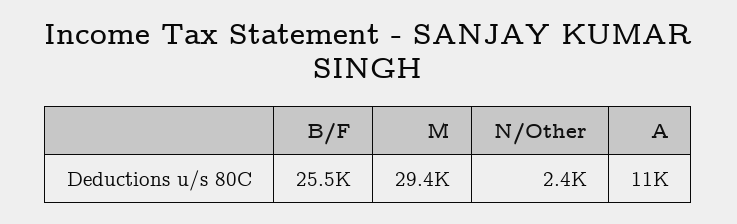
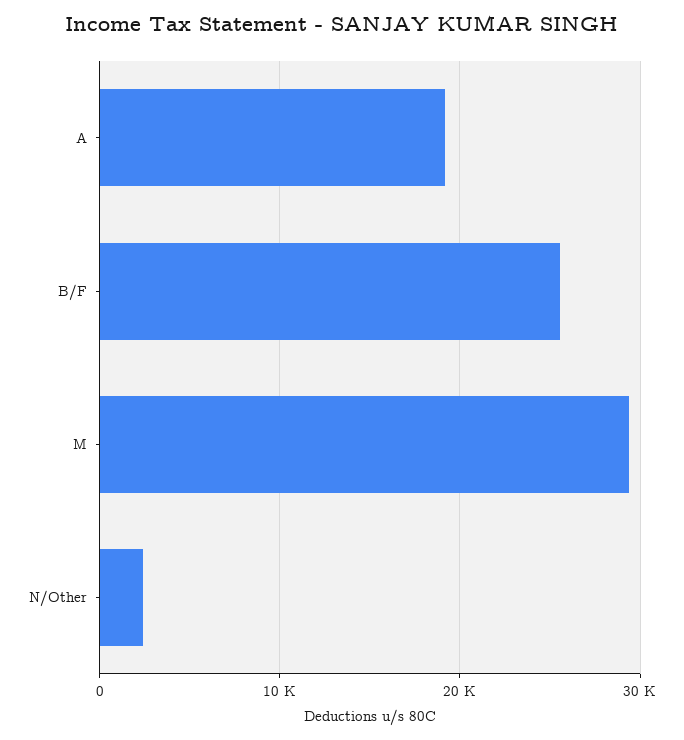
  {
    "B/F": 25500,
    "M": 29400,
    "N/Other": 2400,
-   "A": 11000
+   "A": 19000
  }

